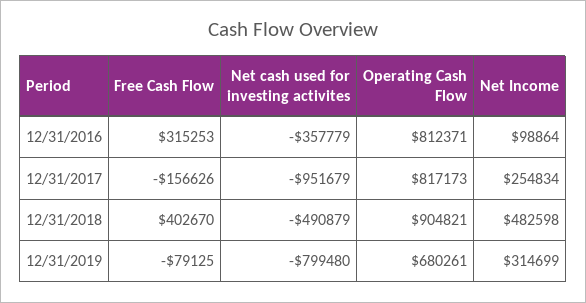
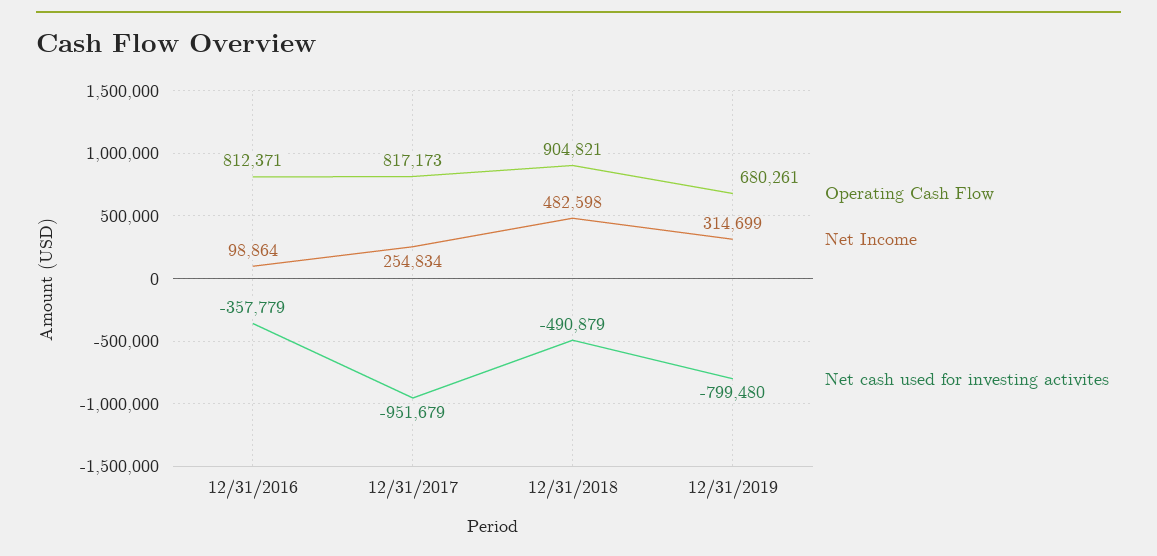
  {
-   "Free Cash Flow": {
-     "12/31/2016": 315253,
-     "12/31/2017": -156626,
-     "12/31/2018": 402670,
-     "12/31/2019": -79125
-   },
    "Net cash used for investing activites": {
      "12/31/2016": -357779,
      "12/31/2017": -951679,
      "12/31/2018": -490879,
      "12/31/2019": -799480
    },
    "Operating Cash Flow": {
      "12/31/2016": 812371,
      "12/31/2017": 817173,
      "12/31/2018": 904821,
      "12/31/2019": 680261
    },
    "Net Income": {
      "12/31/2016": 98864,
      "12/31/2017": 254834,
      "12/31/2018": 482598,
      "12/31/2019": 314699
    }
  }

